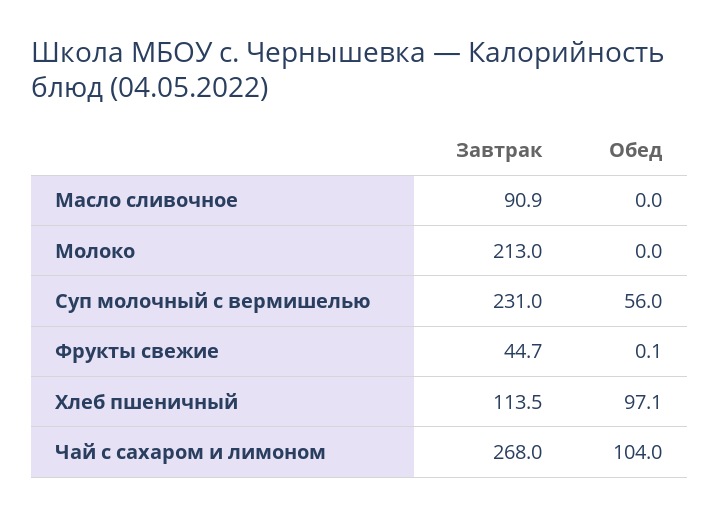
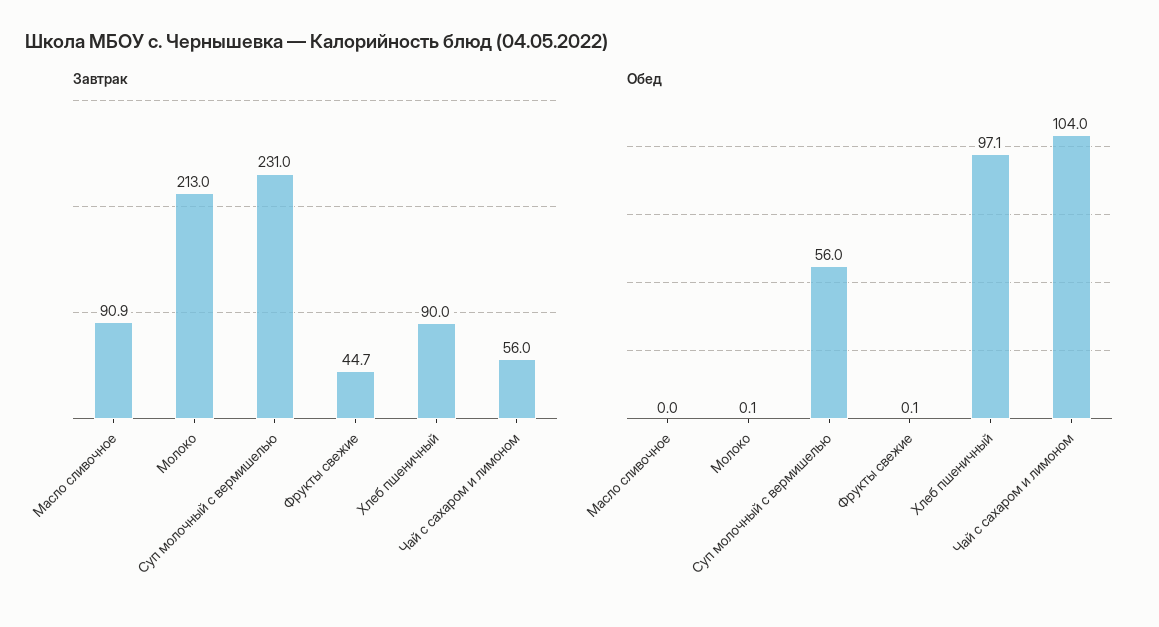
  {
    "Завтрак": {
      "Масло сливочное": 90.9,
      "Молоко": 213,
      "Суп молочный с вермишелью": 231,
      "Фрукты свежие": 44.7,
-     "Хлеб пшеничный": 113.5,
+     "Хлеб пшеничный": 90,
-     "Чай с сахаром и лимоном": 268
+     "Чай с сахаром и лимоном": 56
    },
    "Обед": {
      "Масло сливочное": 0,
-     "Молоко": 0,
+     "Молоко": 0.1,
      "Суп молочный с вермишелью": 56,
      "Фрукты свежие": 0.1,
      "Хлеб пшеничный": 97.1,
      "Чай с сахаром и лимоном": 104
    }
  }

